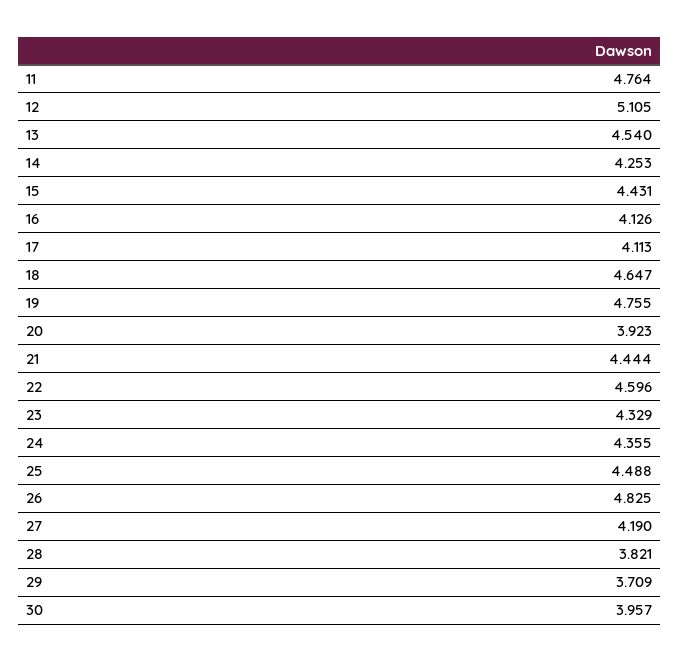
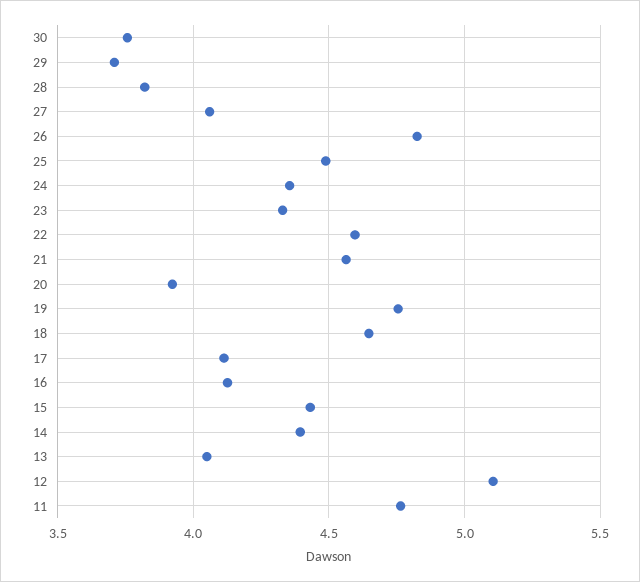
  {
    "11": 4.764,
    "12": 5.105,
-   "13": 4.54,
+   "13": 4.05,
-   "14": 4.253,
+   "14": 4.4,
    "15": 4.431,
    "16": 4.126,
    "17": 4.113,
    "18": 4.647,
    "19": 4.755,
    "20": 3.923,
-   "21": 4.444,
+   "21": 4.55,
    "22": 4.596,
    "23": 4.329,
    "24": 4.355,
    "25": 4.488,
    "26": 4.825,
-   "27": 4.19,
+   "27": 4.05,
    "28": 3.821,
    "29": 3.709,
-   "30": 3.957
+   "30": 3.75
  }

